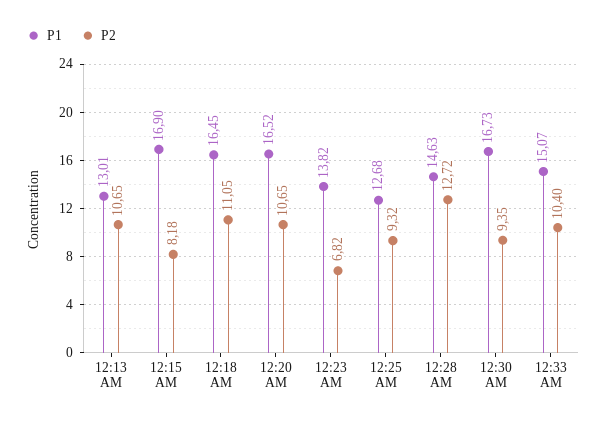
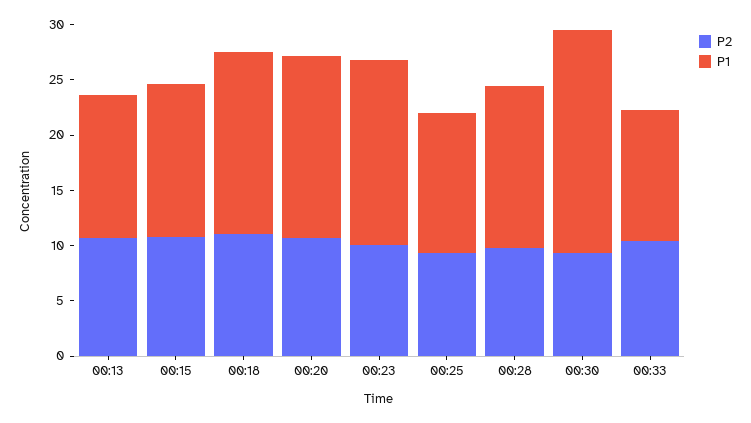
  {
    "P1": {
      "12:13 AM": 13.01,
-     "12:15 AM": 16.9,
+     "12:15 AM": 14,
      "12:18 AM": 16.45,
      "12:20 AM": 16.52,
-     "12:23 AM": 13.82,
+     "12:23 AM": 17,
      "12:25 AM": 12.68,
      "12:28 AM": 14.63,
-     "12:30 AM": 16.73,
+     "12:30 AM": 20,
-     "12:33 AM": 15.07
+     "12:33 AM": 12
    },
    "P2": {
      "12:13 AM": 10.65,
-     "12:15 AM": 8.18,
+     "12:15 AM": 11,
      "12:18 AM": 11.05,
      "12:20 AM": 10.65,
-     "12:23 AM": 6.82,
+     "12:23 AM": 10,
      "12:25 AM": 9.32,
-     "12:28 AM": 12.72,
+     "12:28 AM": 10,
      "12:30 AM": 9.35,
      "12:33 AM": 10.4
    }
  }

